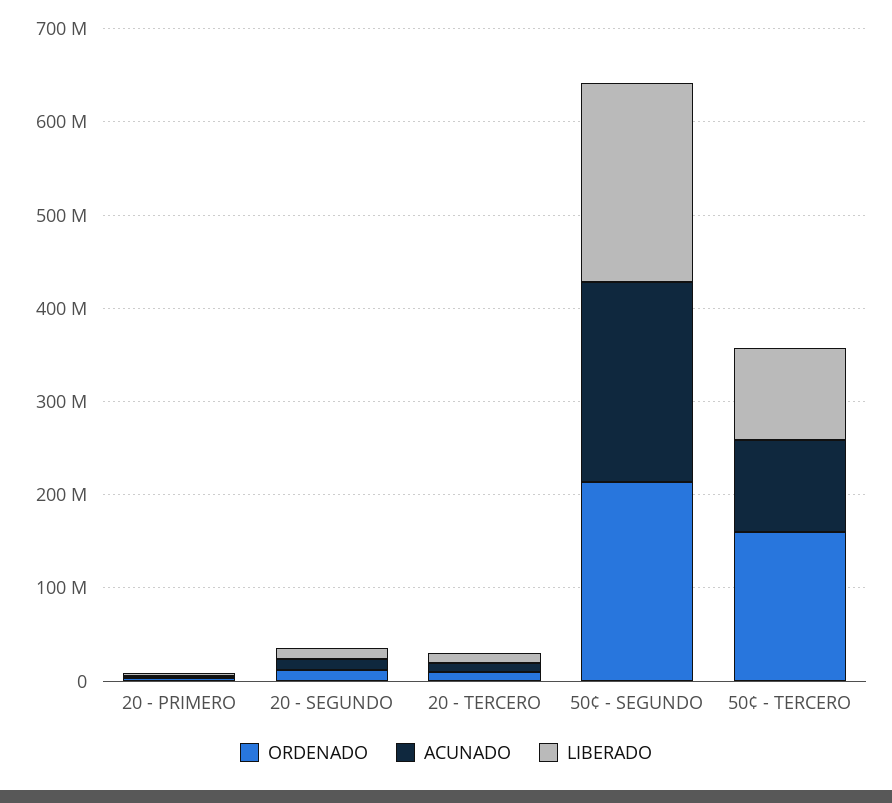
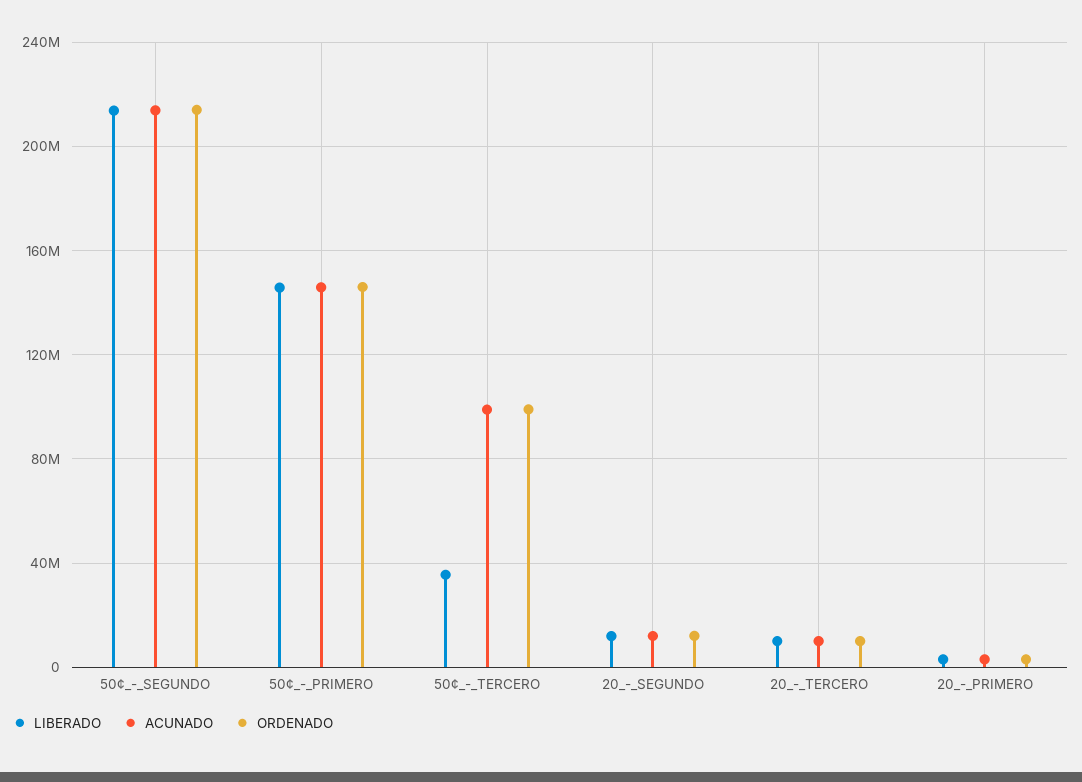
  {
    "ORDENADO": {
      "20 - PRIMERO": 5000000,
      "20 - SEGUNDO": 10000000,
      "20 - TERCERO": 10000000,
      "50¢ - SEGUNDO": 215000000,
-     "50¢ - TERCERO": 160000000
+     "50¢ - TERCERO": 100000000,
+     "50¢_-_PRIMERO": 145000000
    },
    "ACUNADO": {
      "20 - PRIMERO": 5000000,
      "20 - SEGUNDO": 10000000,
      "20 - TERCERO": 10000000,
      "50¢ - SEGUNDO": 215000000,
-     "50¢ - TERCERO": 100000000
+     "50¢ - TERCERO": 100000000,
+     "50¢_-_PRIMERO": 145000000
    },
    "LIBERADO": {
      "20 - PRIMERO": 5000000,
      "20 - SEGUNDO": 10000000,
      "20 - TERCERO": 10000000,
      "50¢ - SEGUNDO": 215000000,
-     "50¢ - TERCERO": 100000000
+     "50¢ - TERCERO": 35000000,
+     "50¢_-_PRIMERO": 145000000
    }
  }

